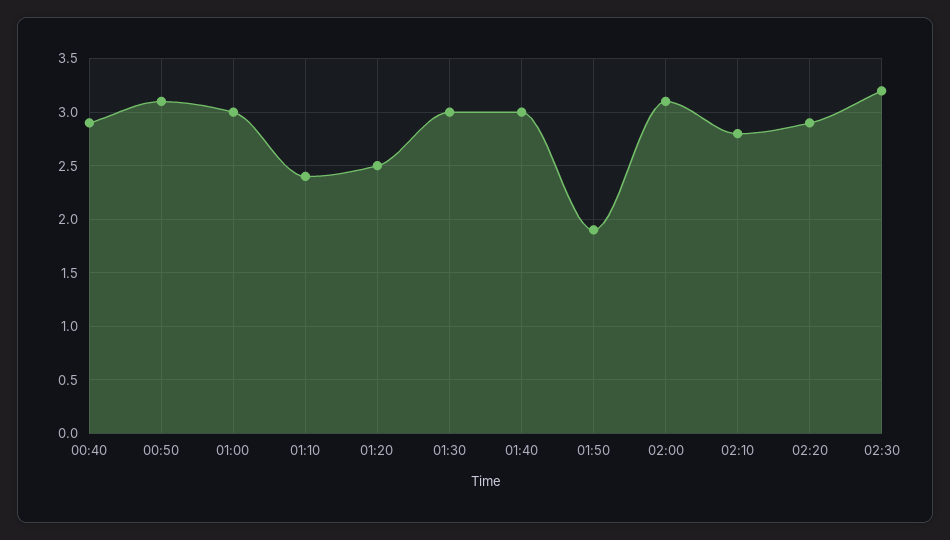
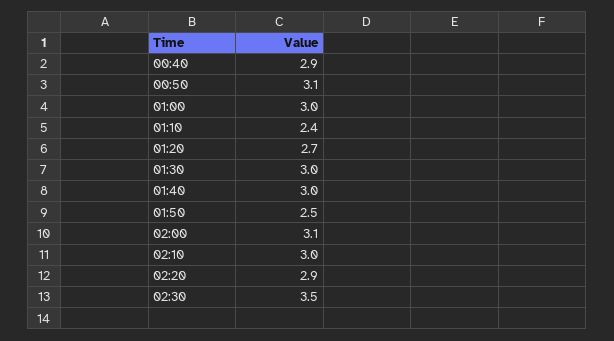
  {
    "00:40": 2.9,
    "00:50": 3.1,
    "01:00": 3,
    "01:10": 2.4,
-   "01:20": 2.5,
+   "01:20": 2.7,
    "01:30": 3,
    "01:40": 3,
-   "01:50": 1.9,
+   "01:50": 2.5,
    "02:00": 3.1,
-   "02:10": 2.8,
+   "02:10": 3,
    "02:20": 2.9,
-   "02:30": 3.2
+   "02:30": 3.5
  }

